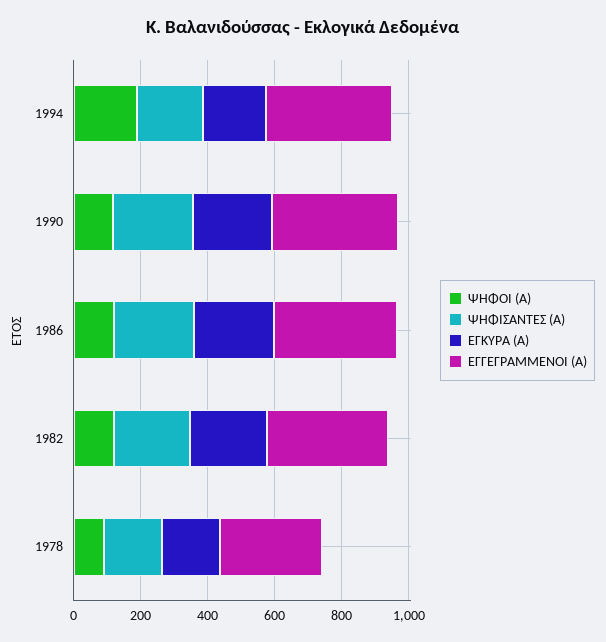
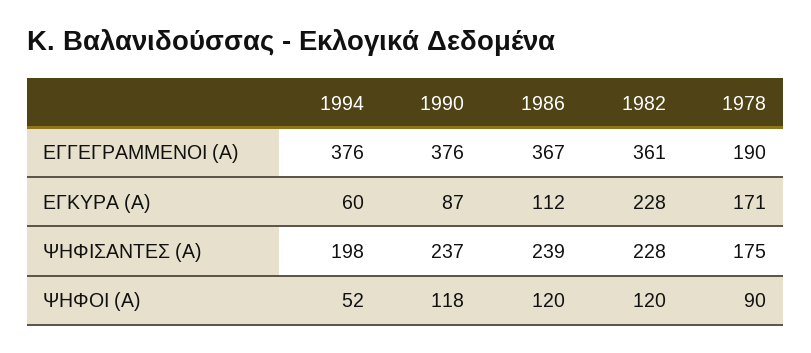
  {
    "ΨΗΦΟΙ (Α)": {
-     "1994": 200,
+     "1994": 52,
      "1990": 118,
      "1986": 120,
      "1982": 120,
      "1978": 90
    },
    "ΨΗΦΙΣΑΝΤΕΣ (Α)": {
      "1994": 198,
      "1990": 237,
      "1986": 239,
      "1982": 228,
      "1978": 175
    },
    "ΕΓΚΥΡΑ (Α)": {
-     "1994": 200,
+     "1994": 60,
-     "1990": 250,
+     "1990": 87,
-     "1986": 250,
+     "1986": 112,
      "1982": 228,
      "1978": 171
    },
    "ΕΓΓΕΓΡΑΜΜΕΝΟΙ (Α)": {
      "1994": 376,
      "1990": 376,
      "1986": 367,
      "1982": 361,
-     "1978": 300
+     "1978": 190
    }
  }

